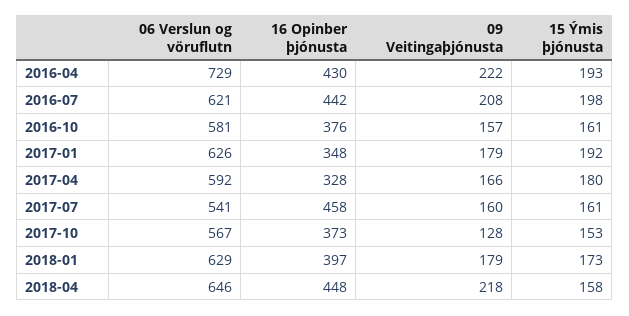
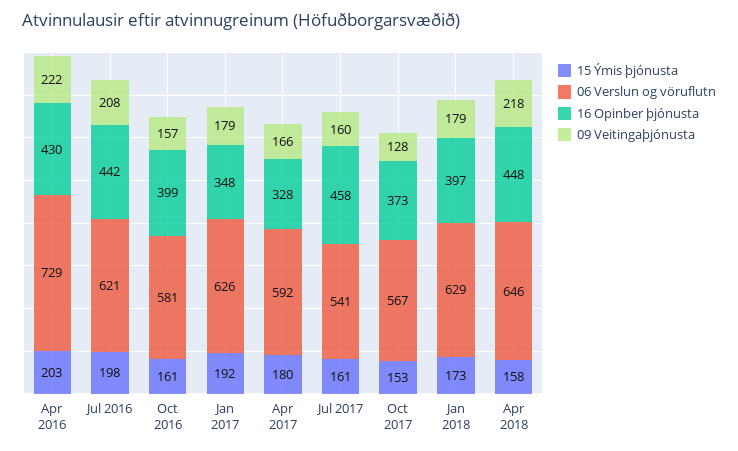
  {
    "06 Verslun og vöruflutn": {
      "2016-04": 729,
      "2016-07": 621,
      "2016-10": 581,
      "2017-01": 626,
      "2017-04": 592,
      "2017-07": 541,
      "2017-10": 567,
      "2018-01": 629,
      "2018-04": 646
    },
    "16 Opinber þjónusta": {
      "2016-04": 430,
      "2016-07": 442,
-     "2016-10": 376,
+     "2016-10": 399,
      "2017-01": 348,
      "2017-04": 328,
      "2017-07": 458,
      "2017-10": 373,
      "2018-01": 397,
      "2018-04": 448
    },
    "09 Veitingaþjónusta": {
      "2016-04": 222,
      "2016-07": 208,
      "2016-10": 157,
      "2017-01": 179,
      "2017-04": 166,
      "2017-07": 160,
      "2017-10": 128,
      "2018-01": 179,
      "2018-04": 218
    },
    "15 Ýmis þjónusta": {
-     "2016-04": 193,
+     "2016-04": 203,
      "2016-07": 198,
      "2016-10": 161,
      "2017-01": 192,
      "2017-04": 180,
      "2017-07": 161,
      "2017-10": 153,
      "2018-01": 173,
      "2018-04": 158
    }
  }

